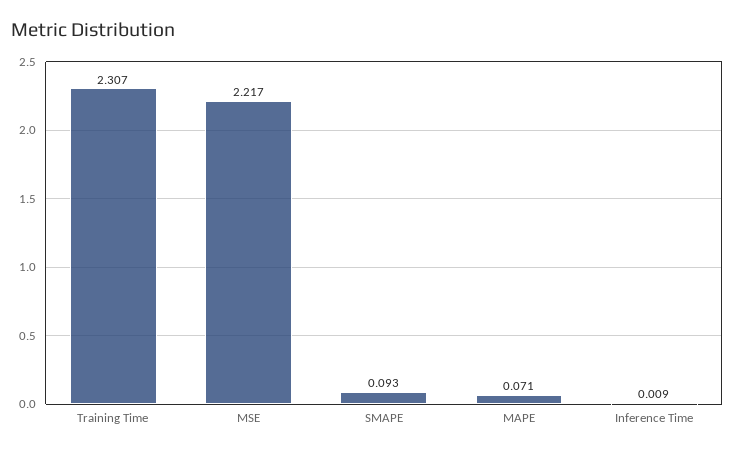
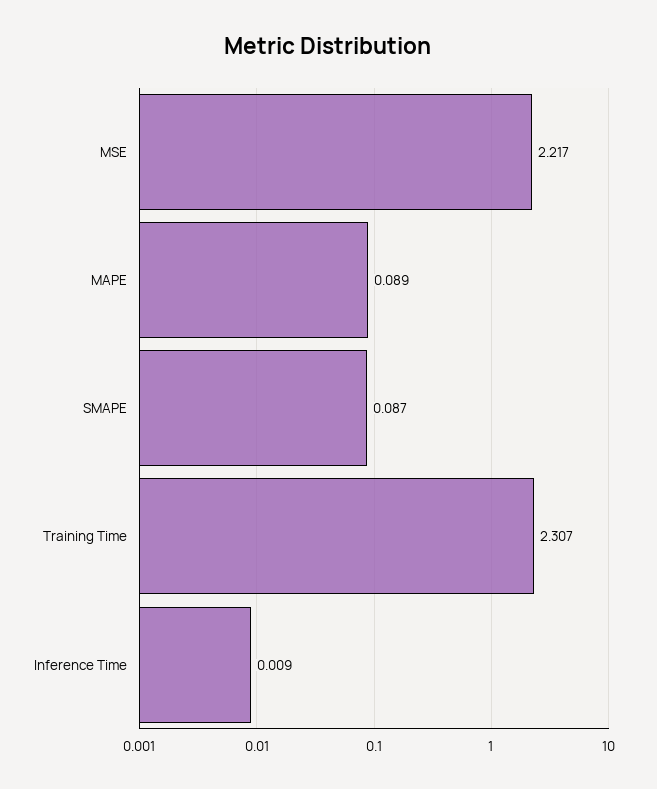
  {
    "Training Time": 2.307,
    "MSE": 2.217,
-   "SMAPE": 0.093,
+   "SMAPE": 0.087,
-   "MAPE": 0.071,
+   "MAPE": 0.089,
    "Inference Time": 0.009
  }

